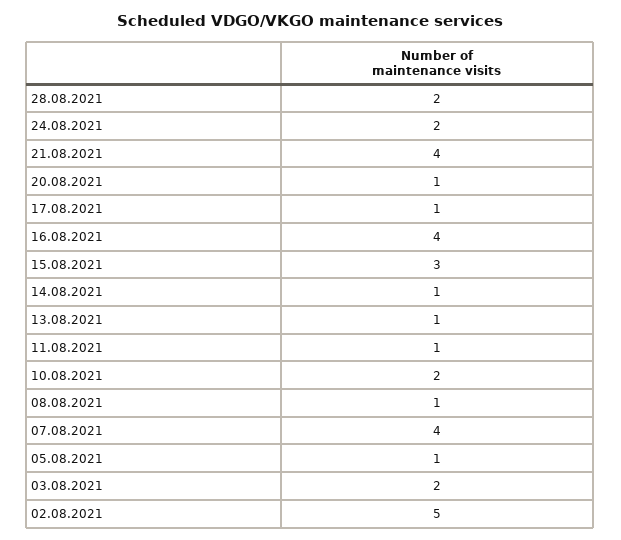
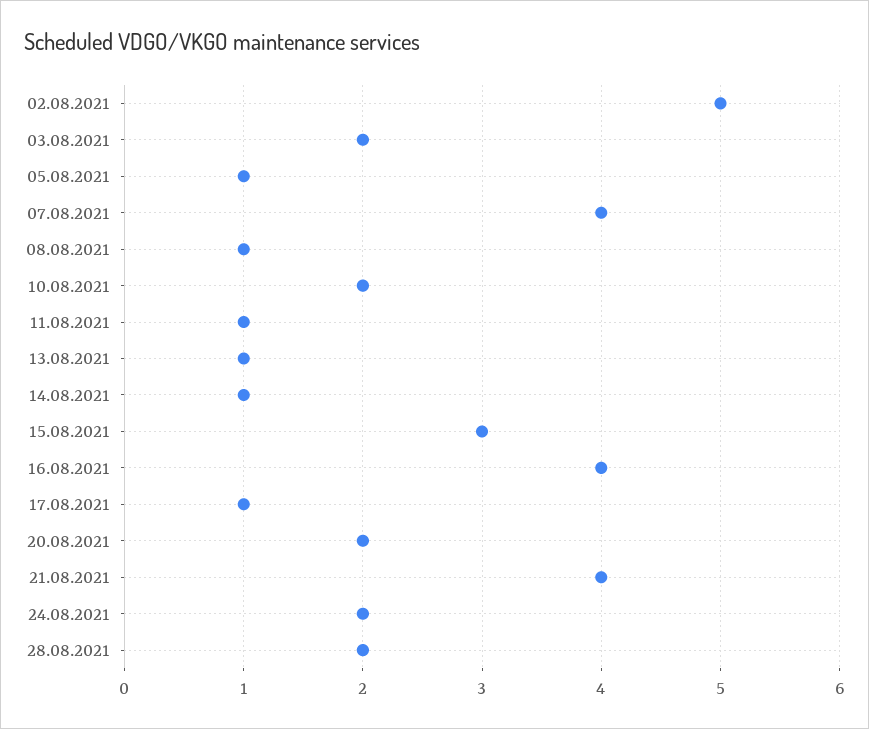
  {
    "28.08.2021": 2,
    "24.08.2021": 2,
    "21.08.2021": 4,
-   "20.08.2021": 1,
+   "20.08.2021": 2,
    "17.08.2021": 1,
    "16.08.2021": 4,
    "15.08.2021": 3,
    "14.08.2021": 1,
    "13.08.2021": 1,
    "11.08.2021": 1,
    "10.08.2021": 2,
    "08.08.2021": 1,
    "07.08.2021": 4,
    "05.08.2021": 1,
    "03.08.2021": 2,
    "02.08.2021": 5
  }

